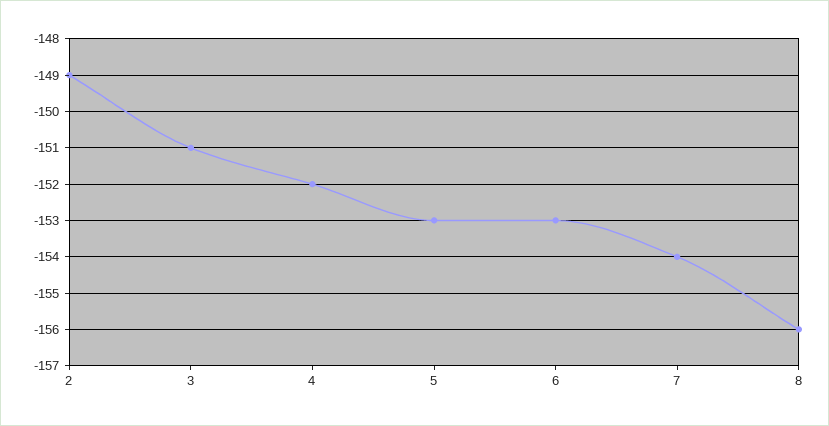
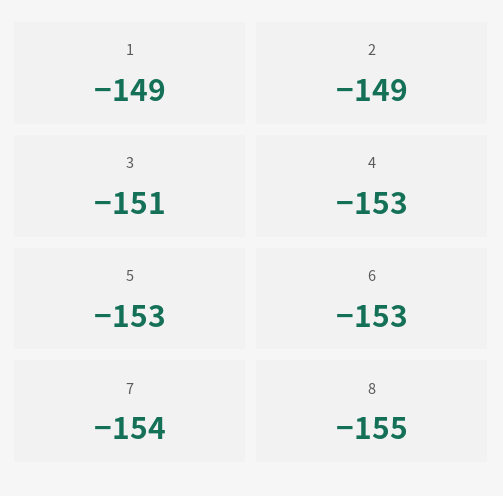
  {
    "2": -149,
    "3": -151,
-   "4": -152,
+   "4": -153,
    "5": -153,
    "6": -153,
    "7": -154,
-   "8": -156
+   "8": -155,
+   "1": -149
  }

